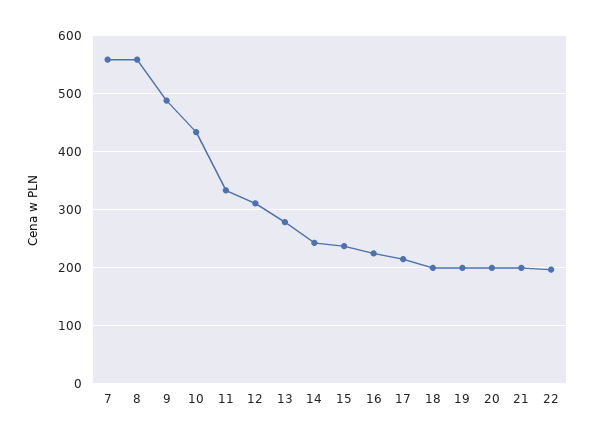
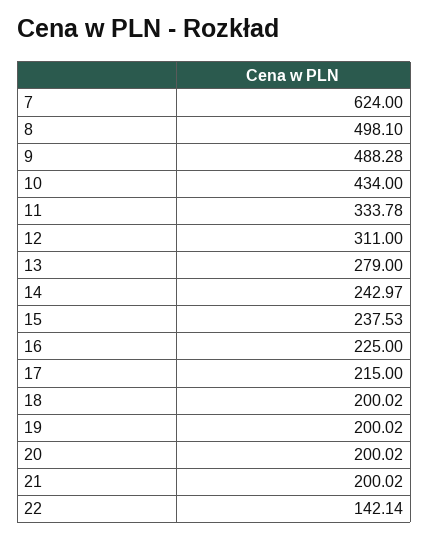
  {
-   "7": 560,
+   "7": 624,
-   "8": 560,
+   "8": 498.1,
    "9": 488.28,
    "10": 434,
    "11": 333.78,
    "12": 311,
    "13": 279,
    "14": 242.97,
    "15": 237.53,
    "16": 225,
    "17": 215,
    "18": 200.02,
    "19": 200.02,
    "20": 200.02,
    "21": 200.02,
-   "22": 200
+   "22": 142.14
  }

